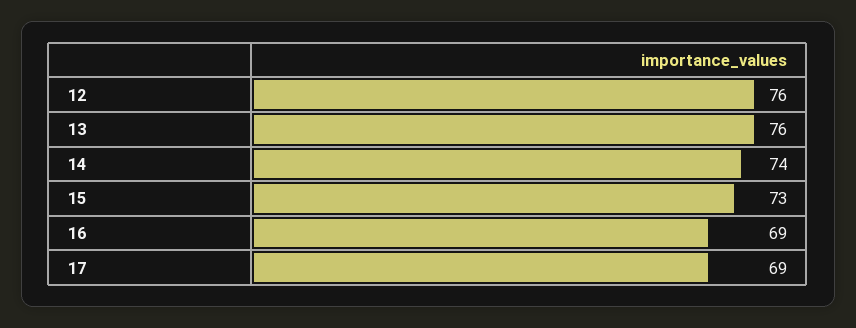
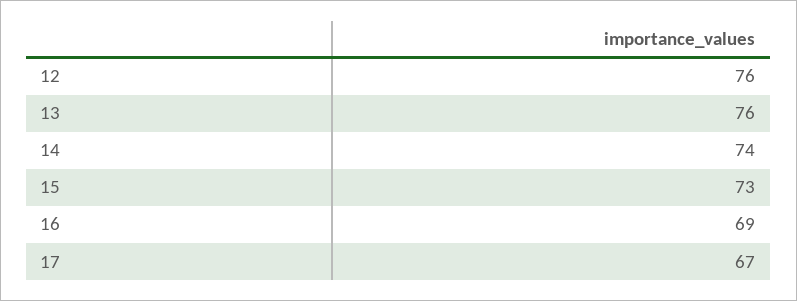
  {
    "12": 76,
    "13": 76,
    "14": 74,
    "15": 73,
    "16": 69,
-   "17": 69
+   "17": 67
  }

